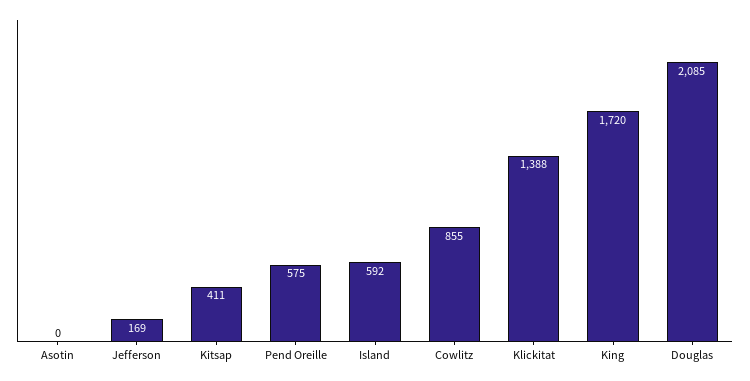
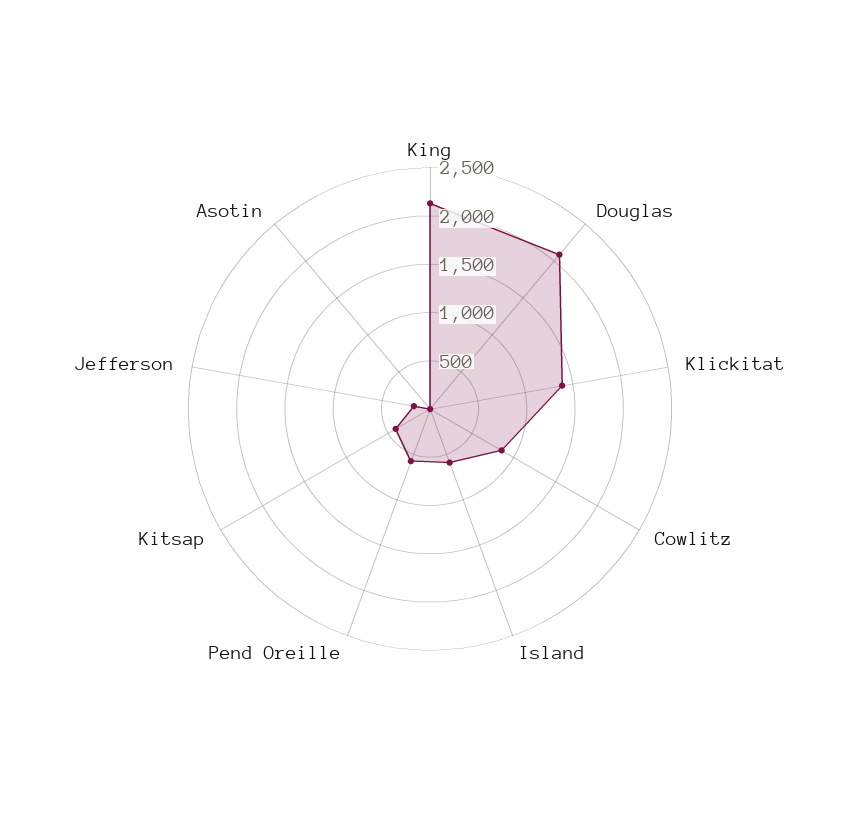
  {
    "Asotin": 0,
    "Jefferson": 169,
    "Kitsap": 411,
    "Pend Oreille": 575,
    "Island": 592,
    "Cowlitz": 855,
    "Klickitat": 1388,
-   "King": 1720,
+   "King": 2100,
    "Douglas": 2085
  }

